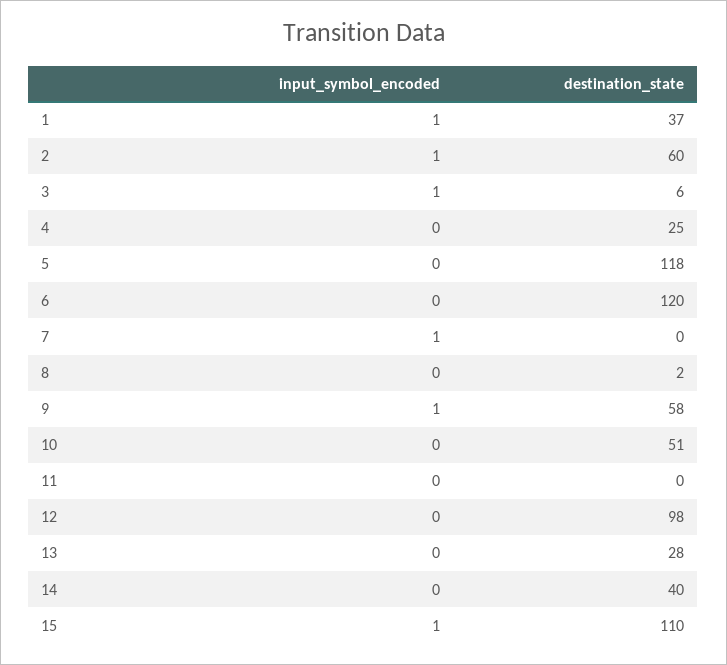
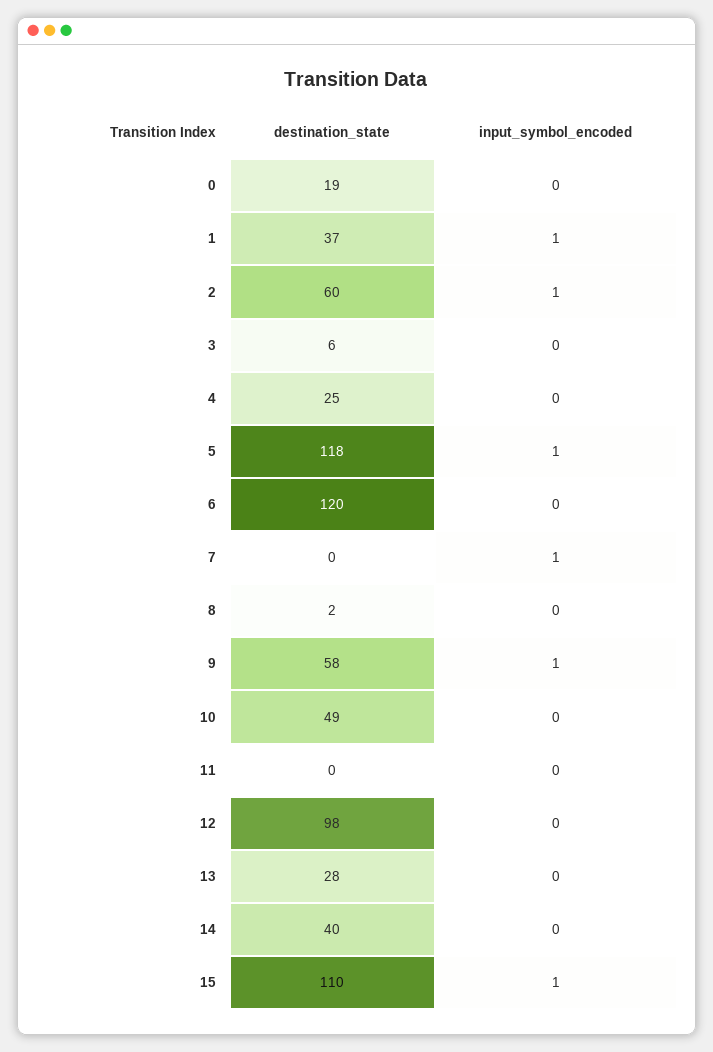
  {
    "input_symbol_encoded": {
      "1": 1,
      "2": 1,
-     "3": 1,
+     "3": 0,
      "4": 0,
-     "5": 0,
+     "5": 1,
      "6": 0,
      "7": 1,
      "8": 0,
      "9": 1,
      "10": 0,
      "11": 0,
      "12": 0,
      "13": 0,
      "14": 0,
-     "15": 1
+     "15": 1,
+     "0": 0
    },
    "destination_state": {
      "1": 37,
      "2": 60,
      "3": 6,
      "4": 25,
      "5": 118,
      "6": 120,
      "7": 0,
      "8": 2,
      "9": 58,
-     "10": 51,
+     "10": 49,
      "11": 0,
      "12": 98,
      "13": 28,
      "14": 40,
-     "15": 110
+     "15": 110,
+     "0": 19
    }
  }

